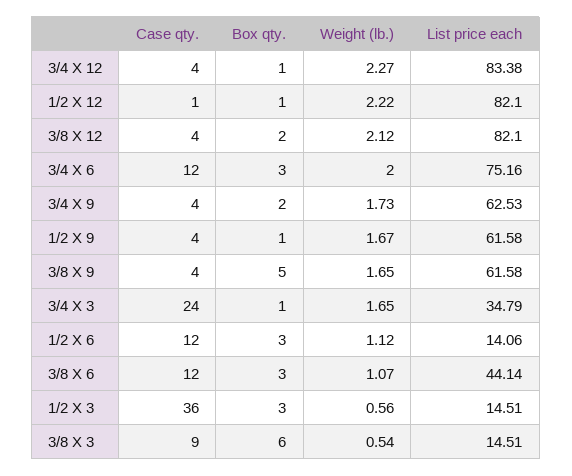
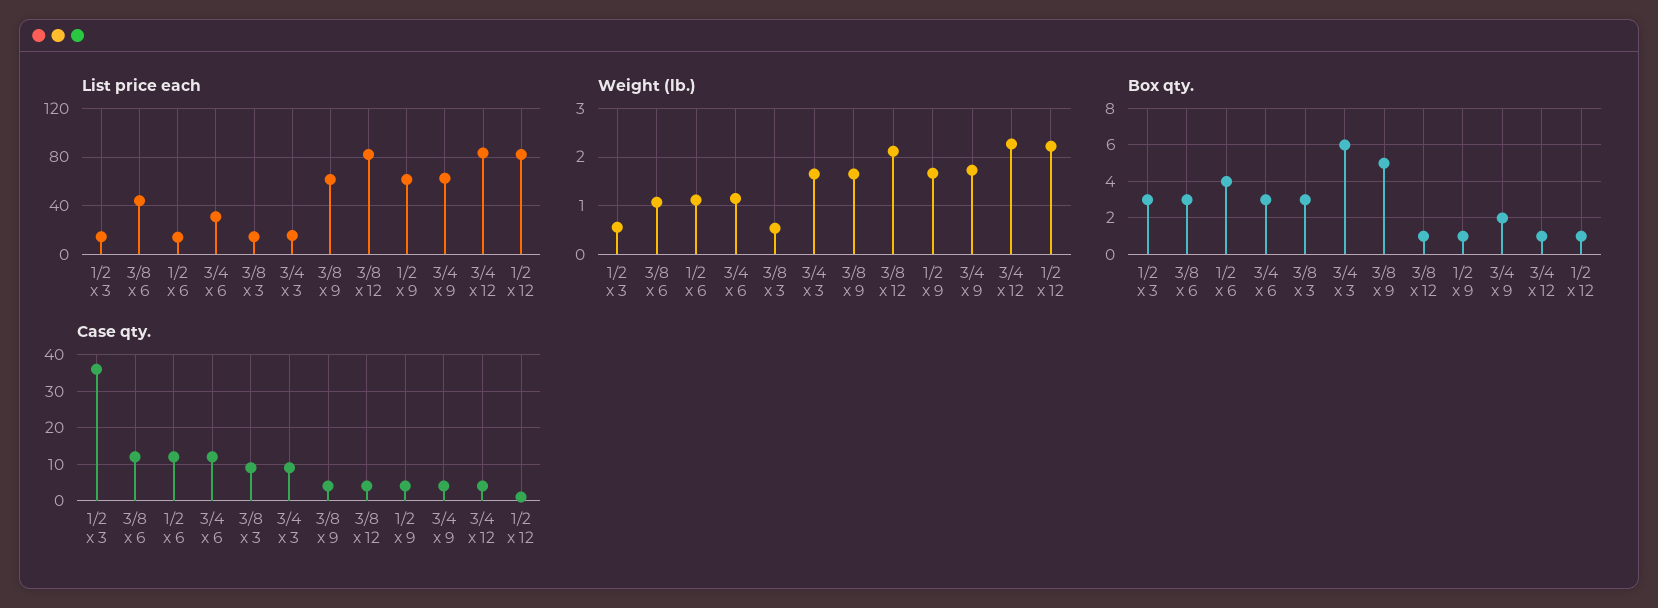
  {
    "Case qty.": {
      "3/4 X 12": 4,
      "1/2 X 12": 1,
      "3/8 X 12": 4,
      "3/4 X 6": 12,
      "3/4 X 9": 4,
      "1/2 X 9": 4,
      "3/8 X 9": 4,
-     "3/4 X 3": 24,
+     "3/4 X 3": 10,
      "1/2 X 6": 12,
      "3/8 X 6": 12,
      "1/2 X 3": 36,
      "3/8 X 3": 9
    },
    "Box qty.": {
      "3/4 X 12": 1,
      "1/2 X 12": 1,
-     "3/8 X 12": 2,
+     "3/8 X 12": 1,
      "3/4 X 6": 3,
      "3/4 X 9": 2,
      "1/2 X 9": 1,
      "3/8 X 9": 5,
-     "3/4 X 3": 1,
+     "3/4 X 3": 6,
-     "1/2 X 6": 3,
+     "1/2 X 6": 4,
      "3/8 X 6": 3,
      "1/2 X 3": 3,
-     "3/8 X 3": 6
+     "3/8 X 3": 3
    },
    "Weight (lb.)": {
      "3/4 X 12": 2.27,
      "1/2 X 12": 2.22,
      "3/8 X 12": 2.12,
-     "3/4 X 6": 2,
+     "3/4 X 6": 1.2,
      "3/4 X 9": 1.73,
      "1/2 X 9": 1.67,
      "3/8 X 9": 1.65,
      "3/4 X 3": 1.65,
      "1/2 X 6": 1.12,
      "3/8 X 6": 1.07,
      "1/2 X 3": 0.56,
      "3/8 X 3": 0.54
    },
    "List price each": {
      "3/4 X 12": 83.38,
      "1/2 X 12": 82.1,
      "3/8 X 12": 82.1,
-     "3/4 X 6": 75.16,
+     "3/4 X 6": 30,
      "3/4 X 9": 62.53,
      "1/2 X 9": 61.58,
      "3/8 X 9": 61.58,
-     "3/4 X 3": 34.79,
+     "3/4 X 3": 15,
      "1/2 X 6": 14.06,
      "3/8 X 6": 44.14,
      "1/2 X 3": 14.51,
      "3/8 X 3": 14.51
    }
  }

